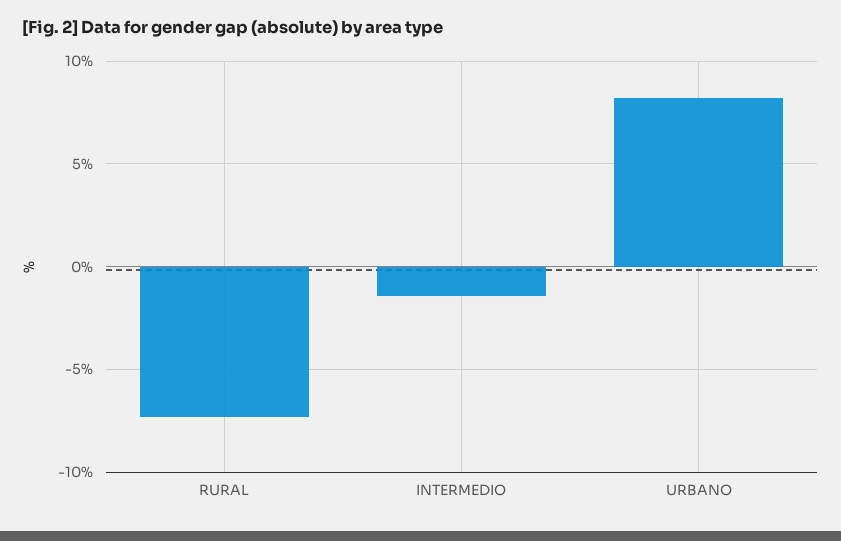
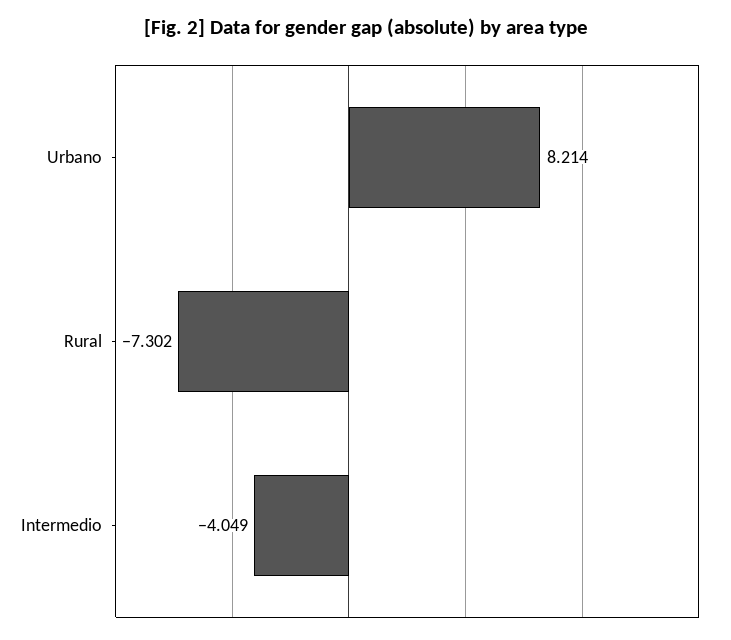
  {
    "RURAL": -7.302,
-   "INTERMEDIO": -1.5,
+   "INTERMEDIO": -4.049,
    "URBANO": 8.214
  }

